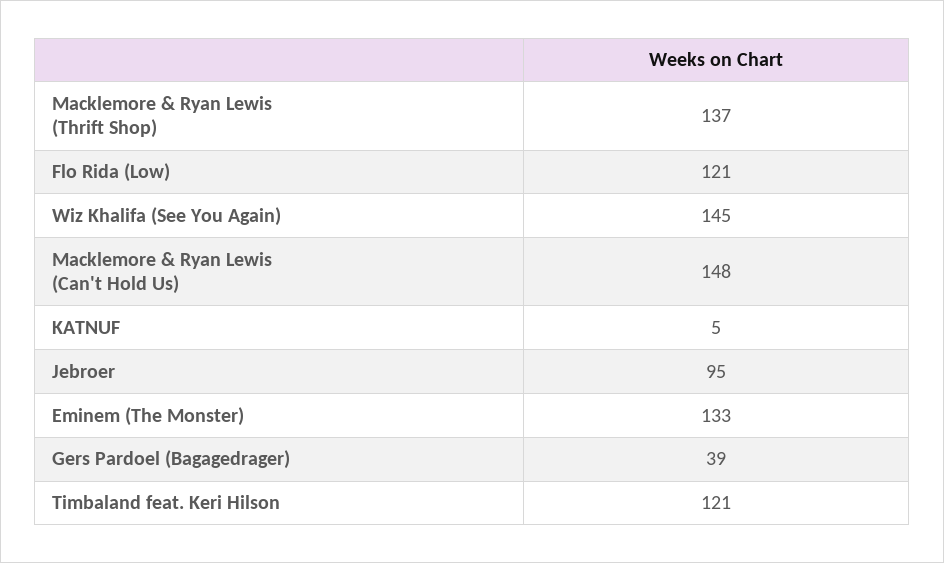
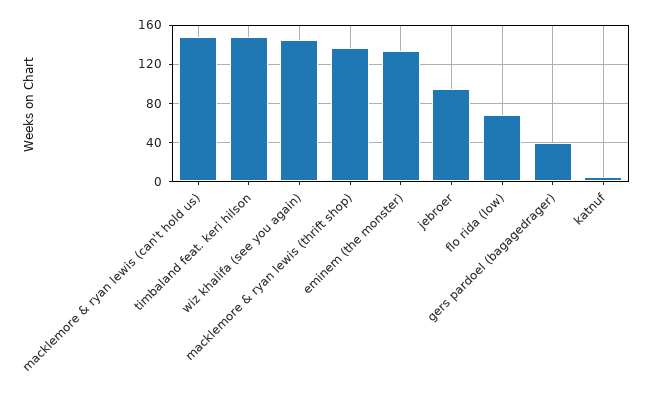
  {
    "Macklemore & Ryan Lewis (Thrift Shop)": 137,
-   "Flo Rida (Low)": 121,
+   "Flo Rida (Low)": 70,
    "Wiz Khalifa (See You Again)": 145,
    "Macklemore & Ryan Lewis (Can't Hold Us)": 148,
    "KATNUF": 5,
    "Jebroer": 95,
    "Eminem (The Monster)": 133,
    "Gers Pardoel (Bagagedrager)": 39,
-   "Timbaland feat. Keri Hilson": 121
+   "Timbaland feat. Keri Hilson": 150
  }

